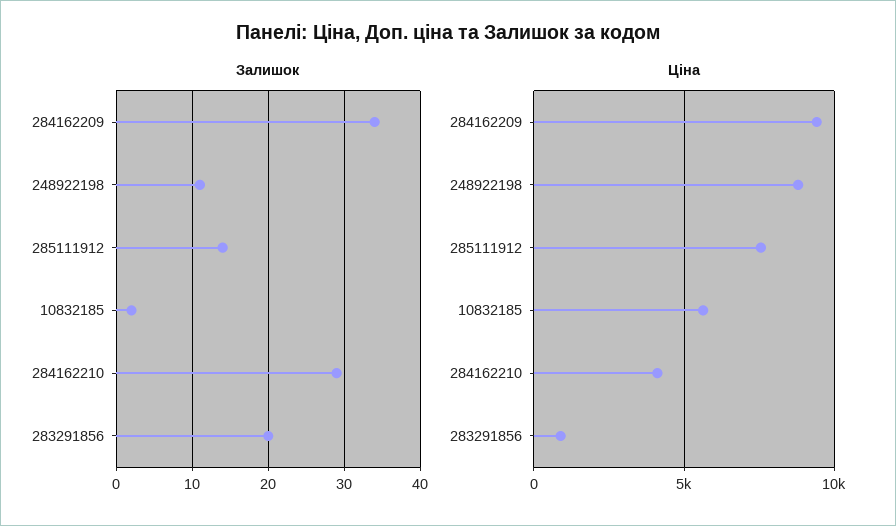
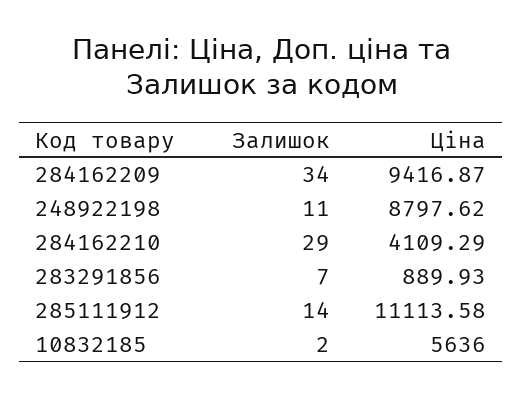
  {
    "Залишок": {
      "284162209": 34,
      "248922198": 11,
      "285111912": 14,
      "10832185": 2,
      "284162210": 29,
-     "283291856": 20
+     "283291856": 7
    },
    "Ціна": {
      "284162209": 9416.87,
      "248922198": 8797.62,
-     "285111912": 7500,
+     "285111912": 11113.58,
      "10832185": 5636,
      "284162210": 4109.29,
      "283291856": 889.93
    }
  }

